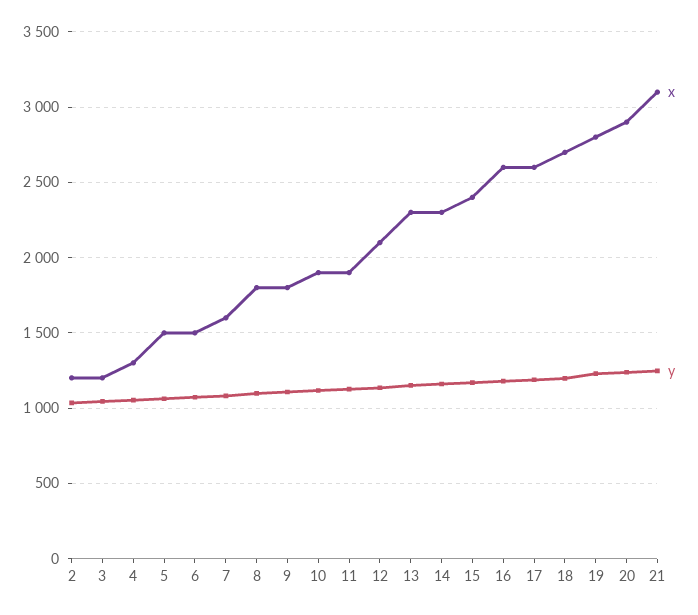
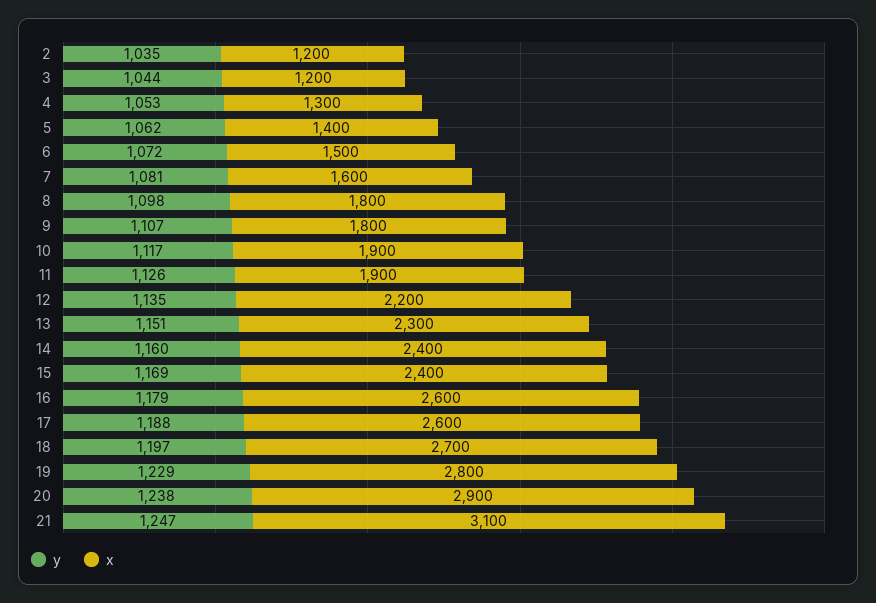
  {
    "x": {
      "2": 1200,
      "3": 1200,
      "4": 1300,
-     "5": 1500,
+     "5": 1400,
      "6": 1500,
      "7": 1600,
      "8": 1800,
      "9": 1800,
      "10": 1900,
      "11": 1900,
-     "12": 2100,
+     "12": 2200,
      "13": 2300,
-     "14": 2300,
+     "14": 2400,
      "15": 2400,
      "16": 2600,
      "17": 2600,
      "18": 2700,
      "19": 2800,
      "20": 2900,
      "21": 3100
    },
    "y": {
      "2": 1035,
      "3": 1044,
      "4": 1053,
      "5": 1062,
      "6": 1072,
      "7": 1081,
      "8": 1098,
      "9": 1107,
      "10": 1117,
      "11": 1126,
      "12": 1135,
      "13": 1151,
      "14": 1160,
      "15": 1169,
      "16": 1179,
      "17": 1188,
      "18": 1197,
      "19": 1229,
      "20": 1238,
      "21": 1247
    }
  }

